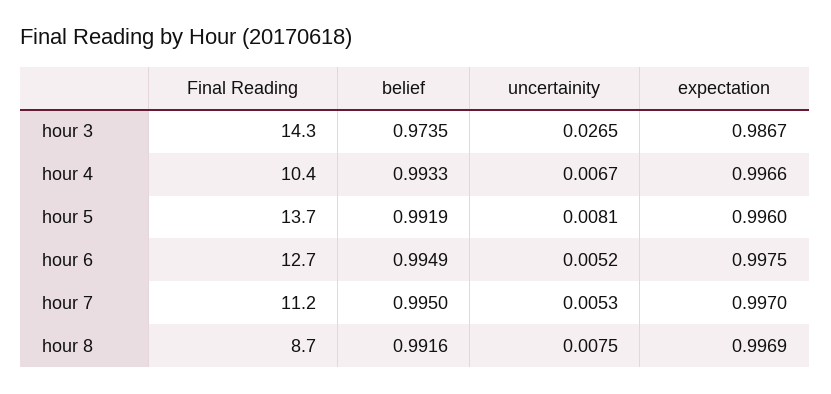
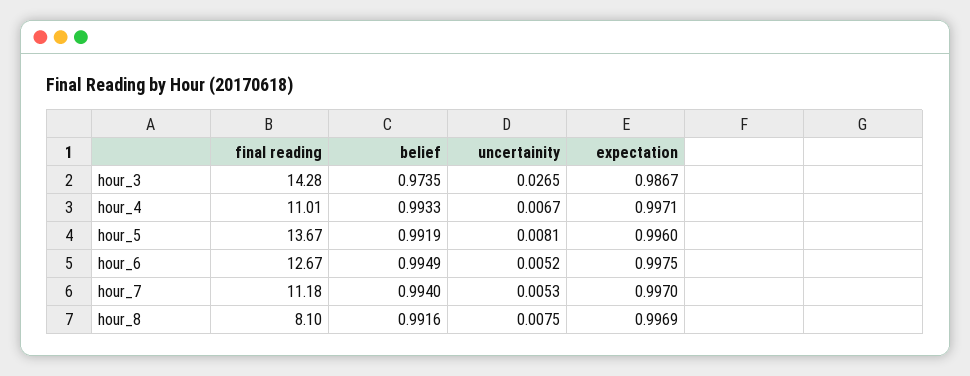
  {
    "Final Reading": {
      "hour 3": 14.28,
-     "hour 4": 10.4,
+     "hour 4": 11.01,
      "hour 5": 13.67,
      "hour 6": 12.67,
      "hour 7": 11.18,
-     "hour 8": 8.7
+     "hour 8": 8.1
    },
    "belief": {
      "hour 3": 0.9735,
      "hour 4": 0.9933,
      "hour 5": 0.9919,
      "hour 6": 0.9949,
-     "hour 7": 0.995,
+     "hour 7": 0.994,
      "hour 8": 0.9916
    },
    "uncertainity": {
      "hour 3": 0.0265,
      "hour 4": 0.0067,
      "hour 5": 0.0081,
      "hour 6": 0.0052,
      "hour 7": 0.0053,
      "hour 8": 0.0075
    },
    "expectation": {
      "hour 3": 0.9867,
-     "hour 4": 0.9966,
+     "hour 4": 0.9971,
      "hour 5": 0.996,
      "hour 6": 0.9975,
      "hour 7": 0.997,
      "hour 8": 0.9969
    }
  }

